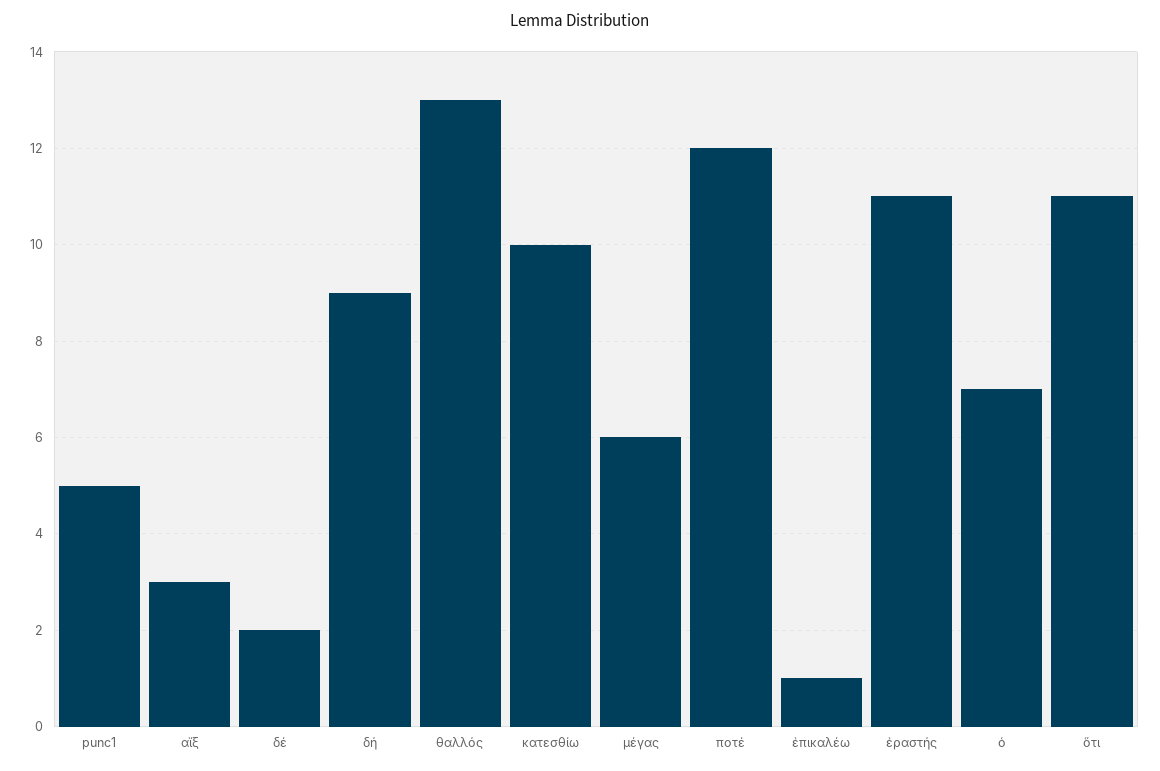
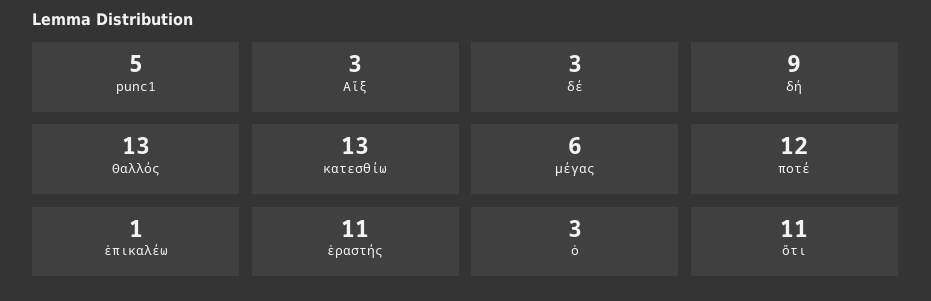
  {
    "punc1": 5,
    "αἴξ": 3,
-   "δέ": 2,
+   "δέ": 3,
    "δή": 9,
    "θαλλός": 13,
-   "κατεσθίω": 10,
+   "κατεσθίω": 13,
    "μέγας": 6,
    "ποτέ": 12,
    "ἐπικαλέω": 1,
    "ἐραστής": 11,
-   "ὁ": 7,
+   "ὁ": 3,
    "ὅτι": 11
  }

